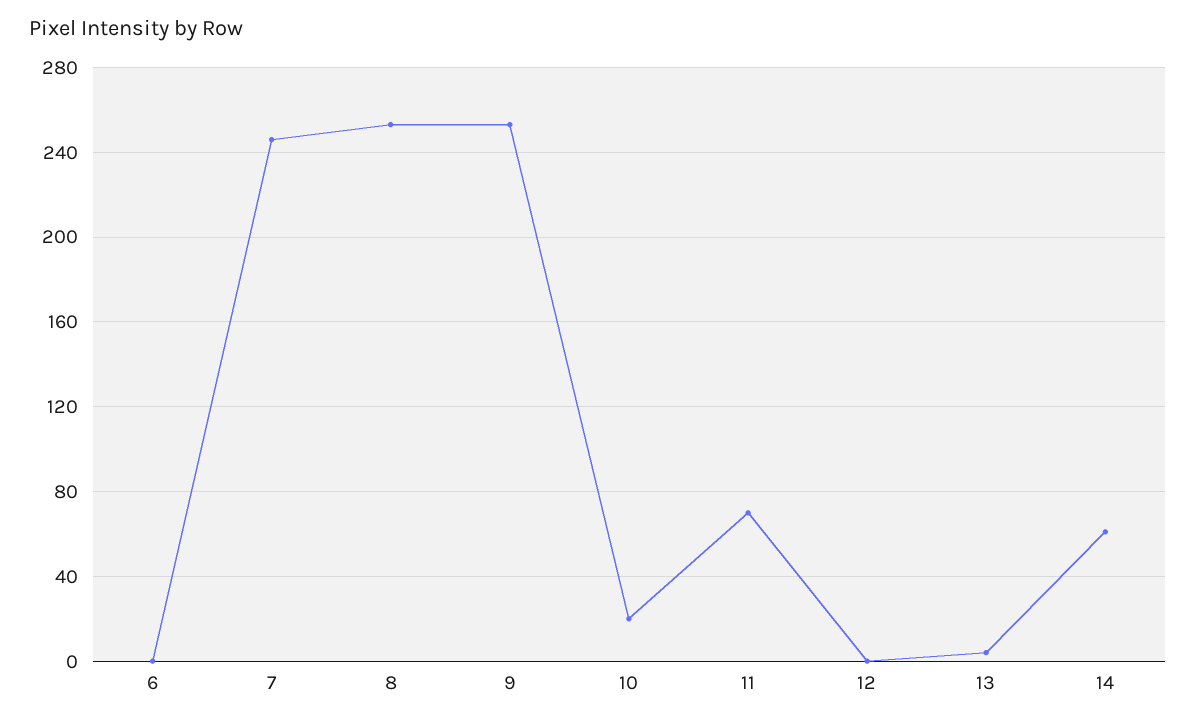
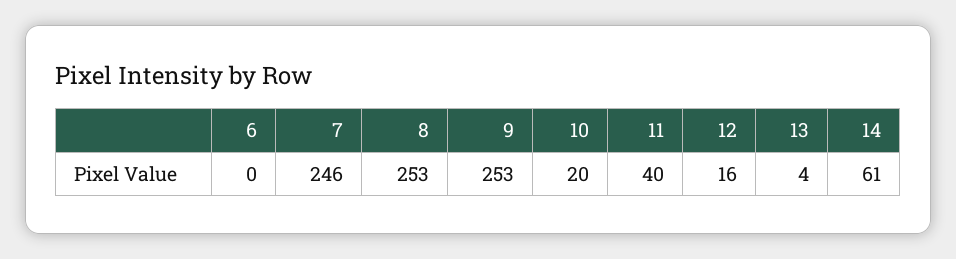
  {
    "6": 0,
    "7": 246,
    "8": 253,
    "9": 253,
    "10": 20,
-   "11": 70,
+   "11": 40,
-   "12": 0,
+   "12": 16,
    "13": 4,
    "14": 61
  }

